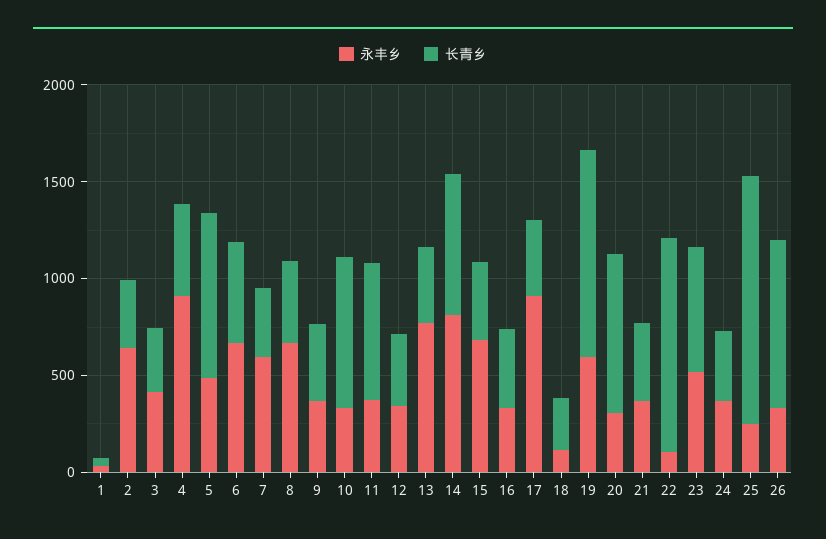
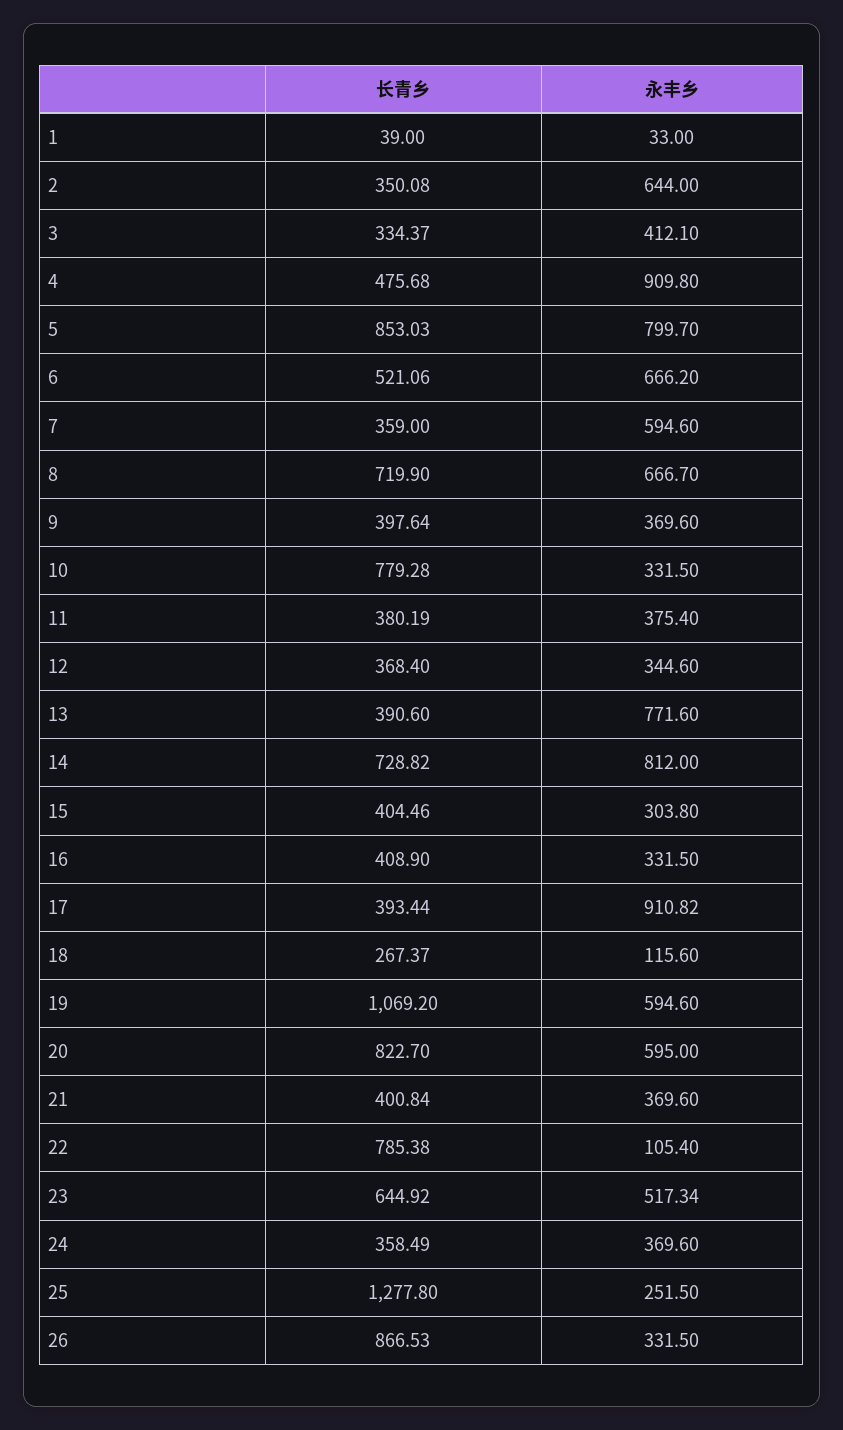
  {
    "永丰乡": {
      "1": 33,
      "2": 644,
      "3": 412.1,
      "4": 909.8,
-     "5": 500,
+     "5": 799.7,
      "6": 666.2,
      "7": 594.6,
      "8": 666.7,
      "9": 369.6,
      "10": 331.5,
      "11": 375.4,
      "12": 344.6,
      "13": 771.6,
      "14": 812,
-     "15": 700,
+     "15": 303.8,
      "16": 331.5,
      "17": 910.82,
      "18": 115.6,
      "19": 594.6,
-     "20": 300,
+     "20": 595,
      "21": 369.6,
      "22": 105.4,
      "23": 517.34,
      "24": 369.6,
      "25": 251.5,
      "26": 331.5
    },
    "长青乡": {
      "1": 39,
      "2": 350.08,
      "3": 334.37,
      "4": 475.68,
      "5": 853.03,
      "6": 521.06,
      "7": 359,
-     "8": 400,
+     "8": 719.9,
      "9": 397.64,
      "10": 779.28,
-     "11": 700,
+     "11": 380.19,
      "12": 368.4,
      "13": 390.6,
      "14": 728.82,
      "15": 404.46,
      "16": 408.9,
      "17": 393.44,
      "18": 267.37,
      "19": 1069.2,
      "20": 822.7,
      "21": 400.84,
-     "22": 1100,
+     "22": 785.38,
      "23": 644.92,
      "24": 358.49,
      "25": 1277.8,
      "26": 866.53
    }
  }

